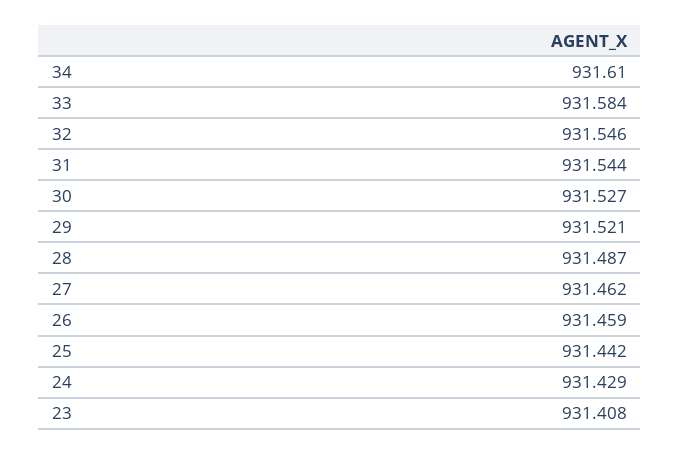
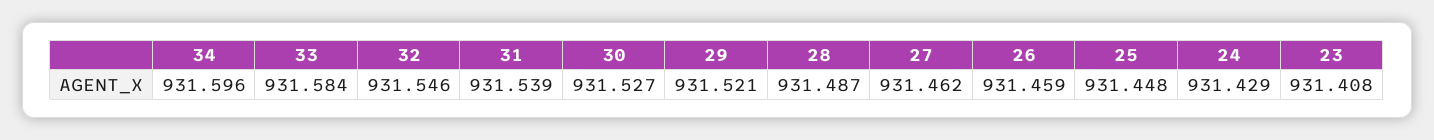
  {
-   "34": 931.61,
+   "34": 931.596,
    "33": 931.584,
    "32": 931.546,
-   "31": 931.544,
+   "31": 931.539,
    "30": 931.527,
    "29": 931.521,
    "28": 931.487,
    "27": 931.462,
    "26": 931.459,
-   "25": 931.442,
+   "25": 931.448,
    "24": 931.429,
    "23": 931.408
  }

